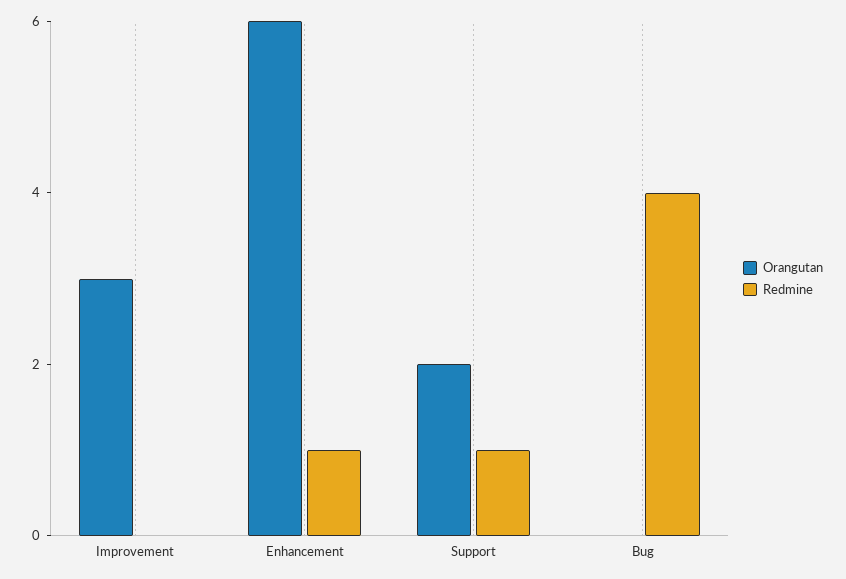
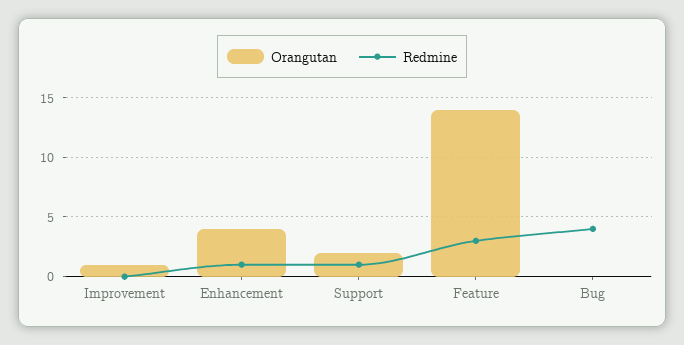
  {
    "Orangutan": {
-     "Improvement": 3,
+     "Improvement": 1,
-     "Enhancement": 6,
+     "Enhancement": 4,
      "Support": 2,
-     "Bug": 0
+     "Bug": 0,
+     "Feature": 14
    },
    "Redmine": {
      "Improvement": 0,
      "Enhancement": 1,
      "Support": 1,
-     "Bug": 4
+     "Bug": 4,
+     "Feature": 3
    }
  }

